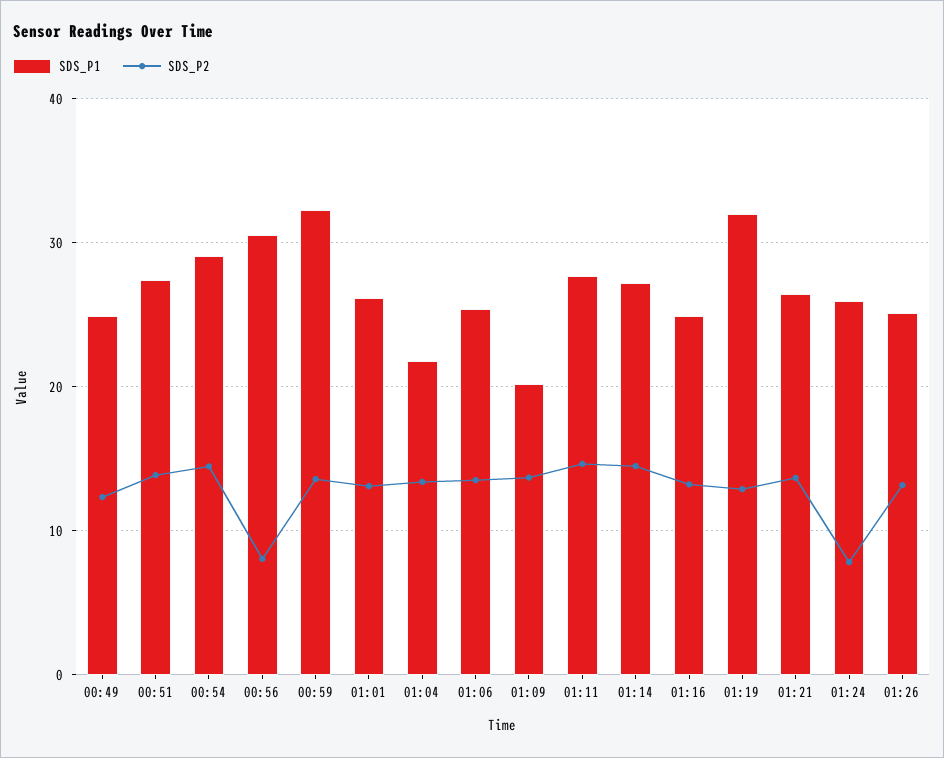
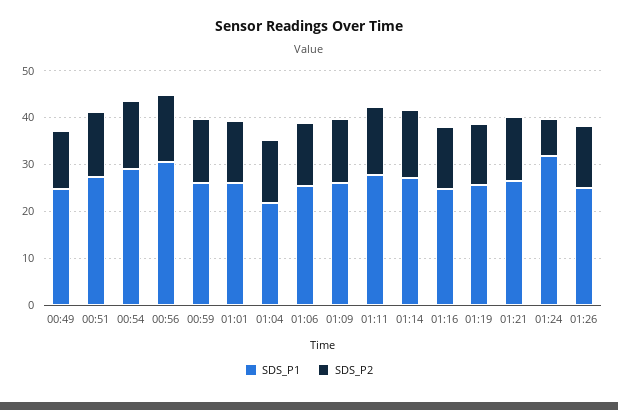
  {
    "SDS_P1": {
      "00:49": 25,
      "00:51": 27,
      "00:54": 29,
      "00:56": 31,
-     "00:59": 32,
+     "00:59": 26,
      "01:01": 26,
      "01:04": 22,
      "01:06": 25,
-     "01:09": 20,
+     "01:09": 26,
      "01:11": 28,
      "01:14": 27,
      "01:16": 25,
-     "01:19": 32,
+     "01:19": 26,
      "01:21": 26,
-     "01:24": 26,
+     "01:24": 32,
      "01:26": 25
    },
    "SDS_P2": {
      "00:49": 12,
      "00:51": 14,
      "00:54": 14,
-     "00:56": 8,
+     "00:56": 14,
      "00:59": 14,
      "01:01": 13,
      "01:04": 13,
      "01:06": 14,
      "01:09": 14,
      "01:11": 15,
      "01:14": 14,
      "01:16": 13,
      "01:19": 13,
      "01:21": 14,
      "01:24": 8,
      "01:26": 13
    }
  }

